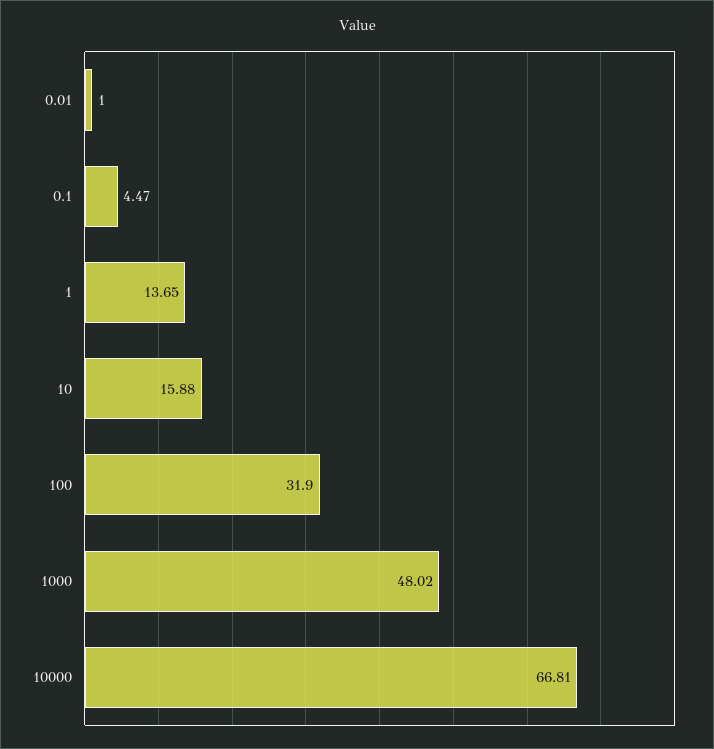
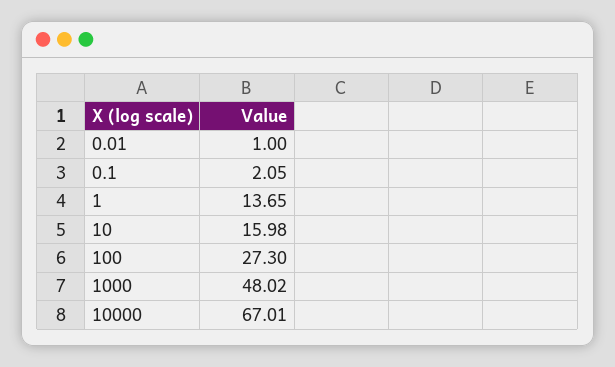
  {
    "0.01": 1,
-   "0.1": 4.47,
+   "0.1": 2.05,
    "1": 13.65,
-   "10": 15.88,
+   "10": 15.98,
-   "100": 31.9,
+   "100": 27.3,
    "1000": 48.02,
-   "10000": 66.81
+   "10000": 67.01
  }

